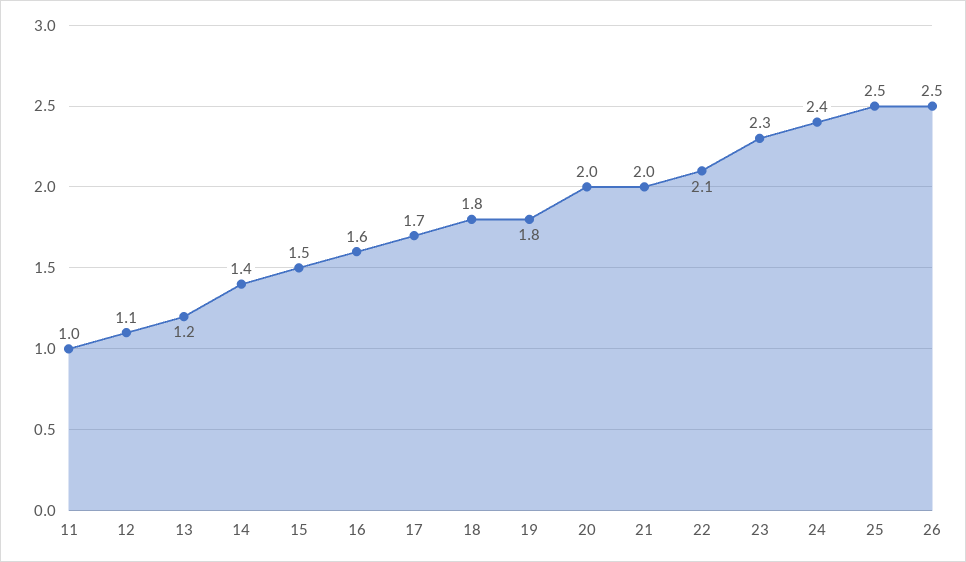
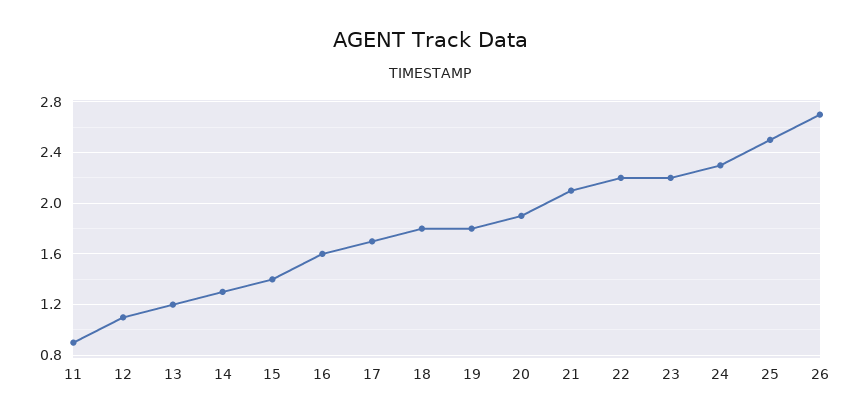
  {
-   "11": 1,
+   "11": 0.9,
    "12": 1.1,
    "13": 1.2,
-   "14": 1.4,
+   "14": 1.3,
-   "15": 1.5,
+   "15": 1.4,
    "16": 1.6,
    "17": 1.7,
    "18": 1.8,
    "19": 1.8,
-   "20": 2,
+   "20": 1.9,
-   "21": 2,
+   "21": 2.1,
-   "22": 2.1,
+   "22": 2.2,
-   "23": 2.3,
+   "23": 2.2,
-   "24": 2.4,
+   "24": 2.3,
    "25": 2.5,
-   "26": 2.5
+   "26": 2.7
  }

